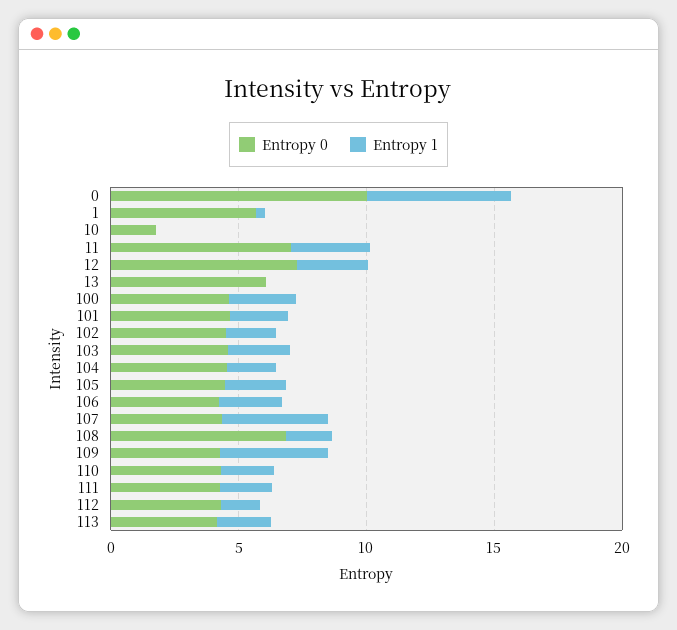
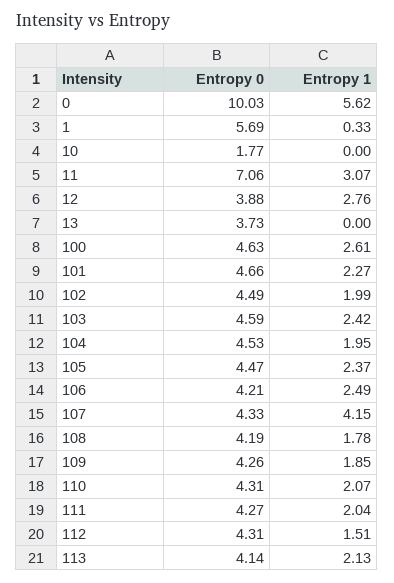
  {
    "Entropy 0": {
      "0": 10.03,
      "1": 5.69,
      "10": 1.77,
      "11": 7.06,
-     "12": 7,
+     "12": 3.88,
-     "13": 6,
+     "13": 3.73,
      "100": 4.63,
      "101": 4.66,
      "102": 4.49,
      "103": 4.59,
      "104": 4.53,
      "105": 4.47,
      "106": 4.21,
      "107": 4.33,
-     "108": 7,
+     "108": 4.19,
      "109": 4.26,
      "110": 4.31,
      "111": 4.27,
      "112": 4.31,
      "113": 4.14
    },
    "Entropy 1": {
      "0": 5.62,
      "1": 0.33,
      "10": 0,
      "11": 3.07,
      "12": 2.76,
      "13": 0,
      "100": 2.61,
      "101": 2.27,
      "102": 1.99,
      "103": 2.42,
      "104": 1.95,
      "105": 2.37,
      "106": 2.49,
      "107": 4.15,
      "108": 1.78,
-     "109": 4,
+     "109": 1.85,
      "110": 2.07,
      "111": 2.04,
      "112": 1.51,
      "113": 2.13
    }
  }

